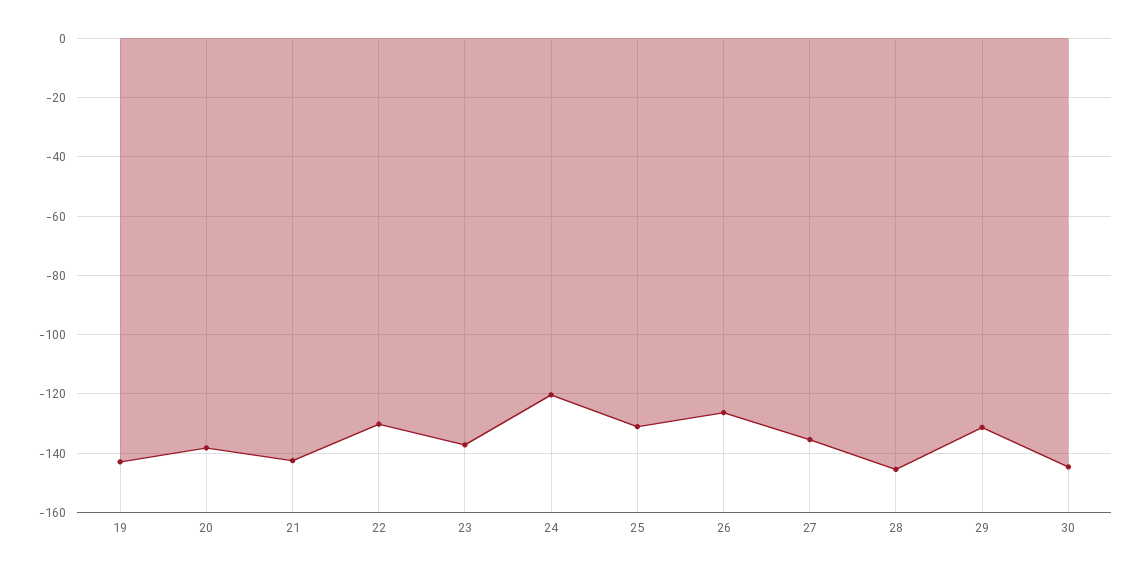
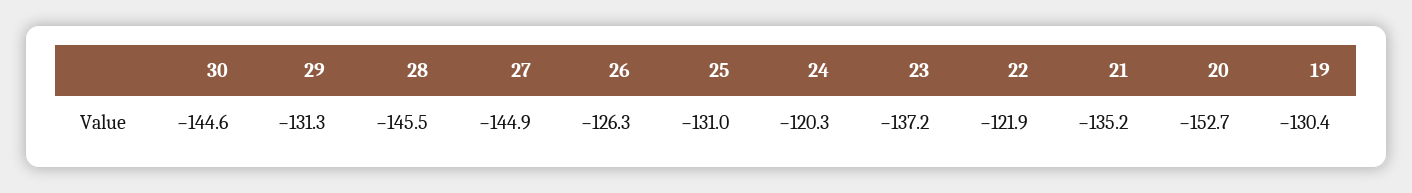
  {
-   "19": -142.5,
+   "19": -130.4,
-   "20": -137.5,
+   "20": -152.7,
-   "21": -142.5,
+   "21": -135.2,
-   "22": -130,
+   "22": -121.9,
    "23": -137.2,
    "24": -120.3,
    "25": -131,
    "26": -126.3,
-   "27": -135,
+   "27": -144.9,
    "28": -145.5,
    "29": -131.3,
    "30": -144.6
  }

